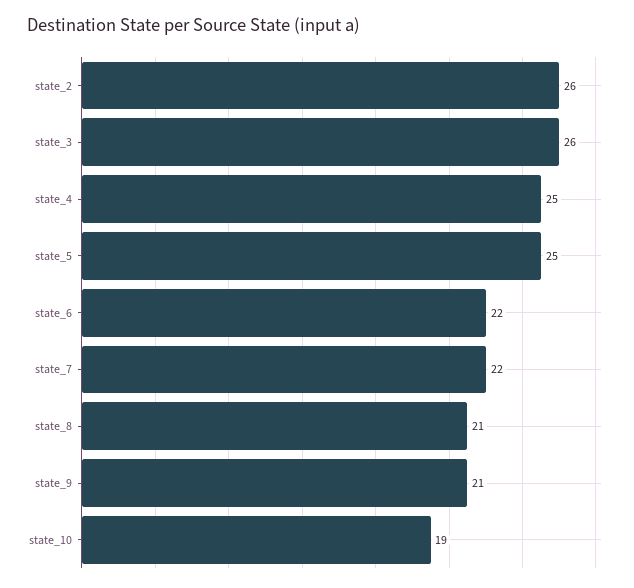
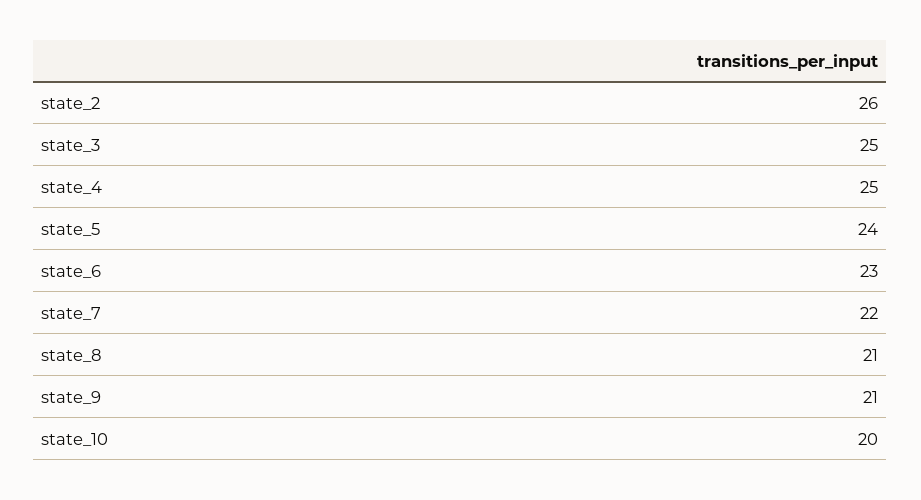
  {
    "state_2": 26,
-   "state_3": 26,
+   "state_3": 25,
    "state_4": 25,
-   "state_5": 25,
+   "state_5": 24,
-   "state_6": 22,
+   "state_6": 23,
    "state_7": 22,
    "state_8": 21,
    "state_9": 21,
-   "state_10": 19
+   "state_10": 20
  }

